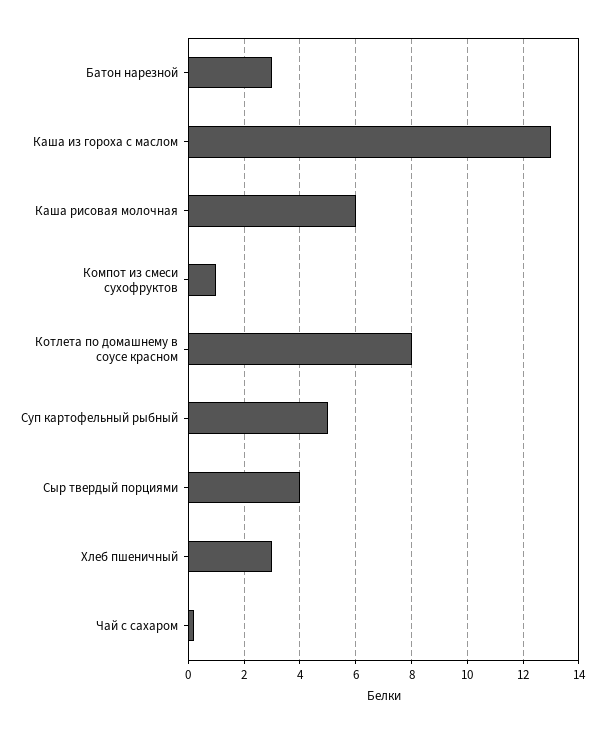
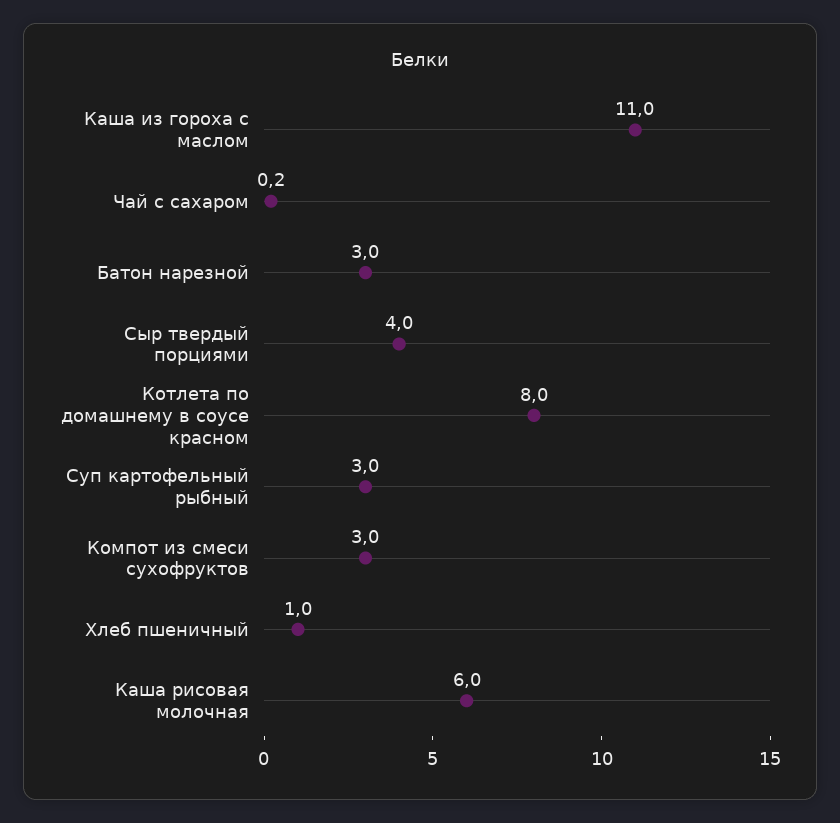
  {
    "Батон нарезной": 3,
-   "Каша из гороха с маслом": 13,
+   "Каша из гороха с маслом": 11,
    "Каша рисовая молочная": 6,
-   "Компот из смеси сухофруктов": 1,
+   "Компот из смеси сухофруктов": 3,
    "Котлета по домашнему в соусе красном": 8,
-   "Суп картофельный рыбный": 5,
+   "Суп картофельный рыбный": 3,
    "Сыр твердый порциями": 4,
-   "Хлеб пшеничный": 3,
+   "Хлеб пшеничный": 1,
    "Чай с сахаром": 0.2
  }

